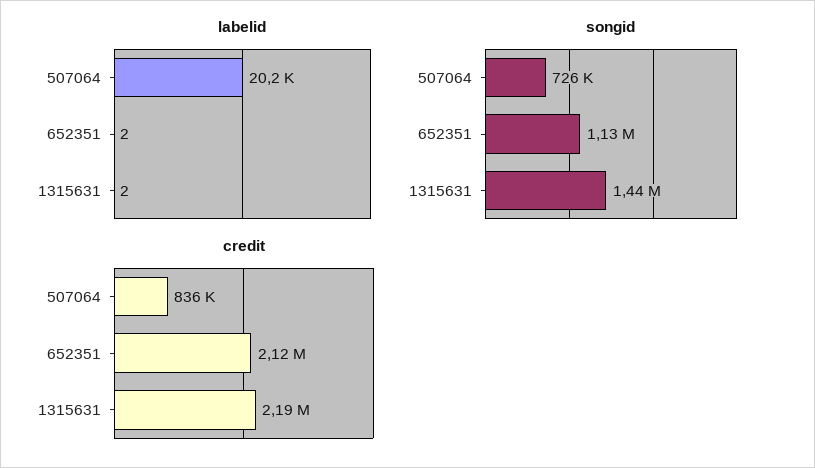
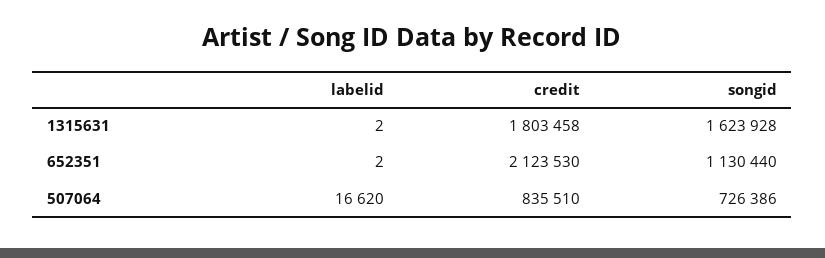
  {
    "labelid": {
-     "507064": 20200,
+     "507064": 16620,
      "652351": 2,
      "1315631": 2
    },
    "songid": {
      "507064": 726386,
      "652351": 1130440,
-     "1315631": 1440000
+     "1315631": 1623928
    },
    "credit": {
      "507064": 835510,
      "652351": 2123530,
-     "1315631": 2190000
+     "1315631": 1803458
    }
  }

